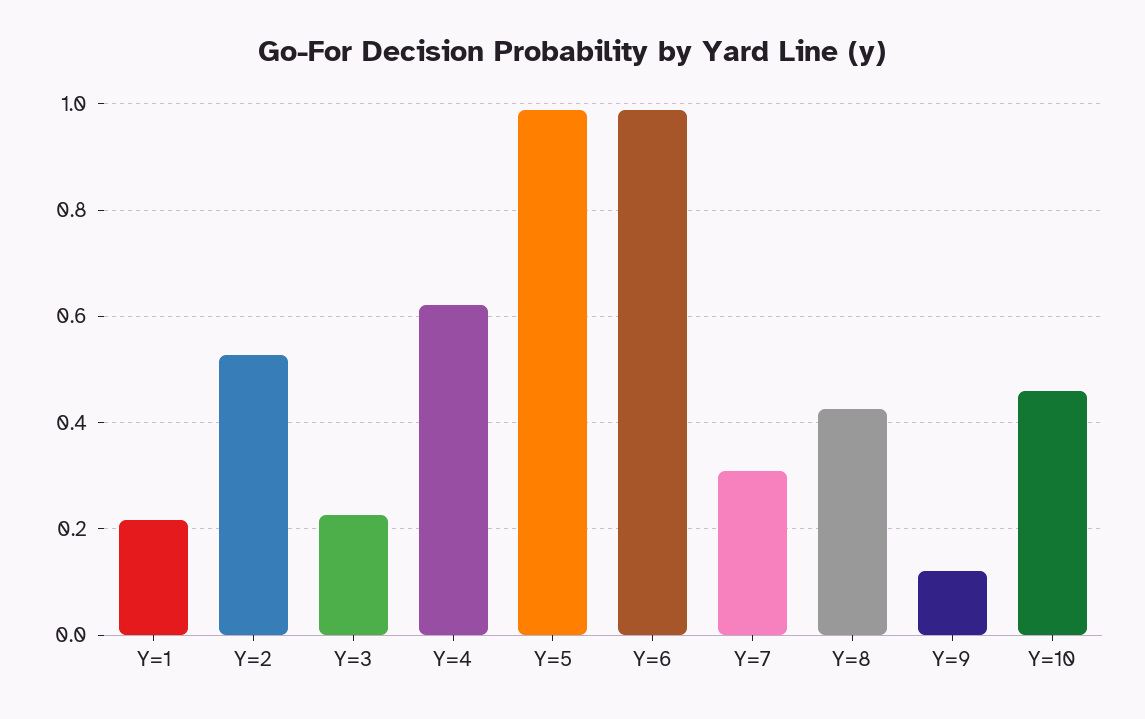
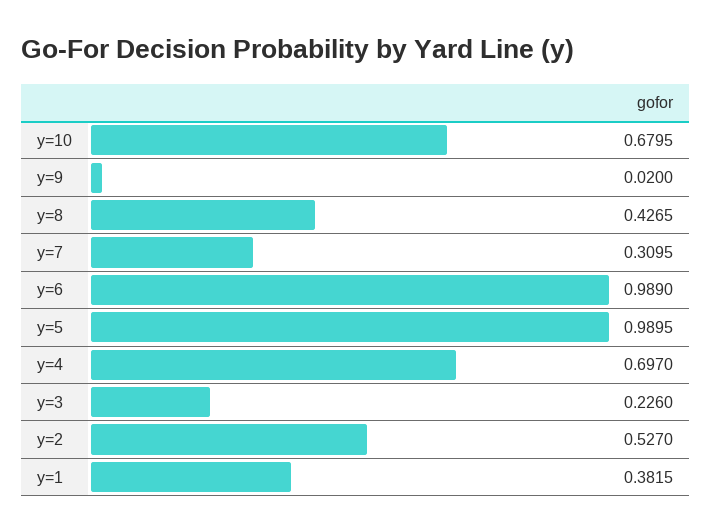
  {
-   "Y=1": 0.22,
+   "Y=1": 0.3815,
    "Y=2": 0.527,
    "Y=3": 0.226,
-   "Y=4": 0.62,
+   "Y=4": 0.697,
    "Y=5": 0.9895,
    "Y=6": 0.989,
    "Y=7": 0.3095,
    "Y=8": 0.4265,
-   "Y=9": 0.12,
+   "Y=9": 0.02,
-   "Y=10": 0.46
+   "Y=10": 0.6795
  }

